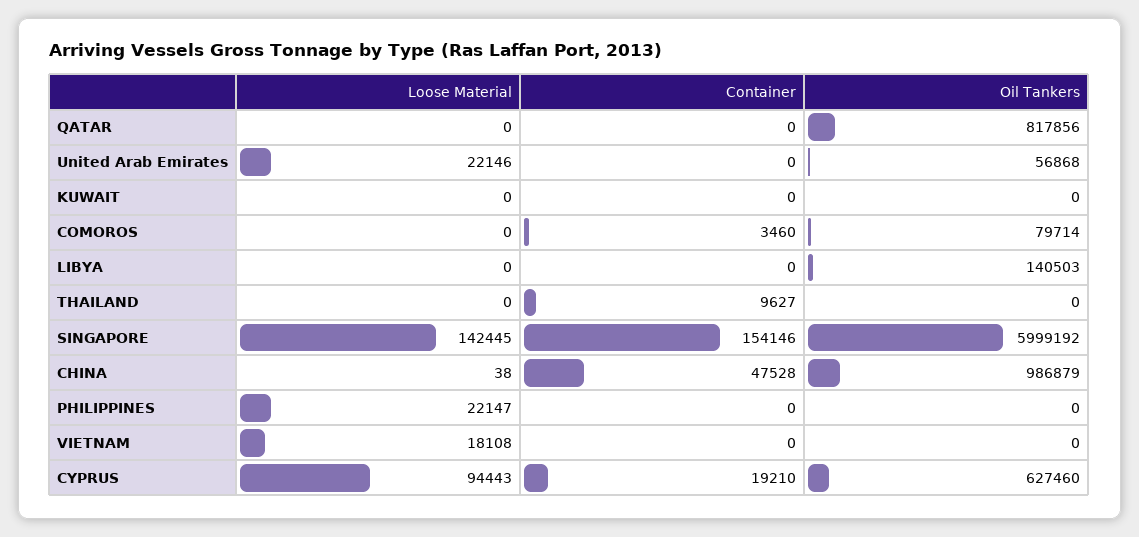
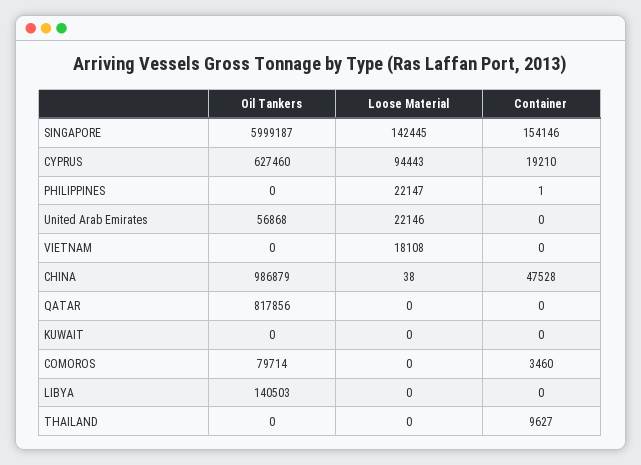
  {
    "Loose Material": {
      "QATAR": 0,
      "United Arab Emirates": 22146,
      "KUWAIT": 0,
      "COMOROS": 0,
      "LIBYA": 0,
      "THAILAND": 0,
      "SINGAPORE": 142445,
      "CHINA": 38,
      "PHILIPPINES": 22147,
      "VIETNAM": 18108,
      "CYPRUS": 94443
    },
    "Container": {
      "QATAR": 0,
      "United Arab Emirates": 0,
      "KUWAIT": 0,
      "COMOROS": 3460,
      "LIBYA": 0,
      "THAILAND": 9627,
      "SINGAPORE": 154146,
      "CHINA": 47528,
-     "PHILIPPINES": 0,
+     "PHILIPPINES": 1,
      "VIETNAM": 0,
      "CYPRUS": 19210
    },
    "Oil Tankers": {
      "QATAR": 817856,
      "United Arab Emirates": 56868,
      "KUWAIT": 0,
      "COMOROS": 79714,
      "LIBYA": 140503,
      "THAILAND": 0,
-     "SINGAPORE": 5999192,
+     "SINGAPORE": 5999187,
      "CHINA": 986879,
      "PHILIPPINES": 0,
      "VIETNAM": 0,
      "CYPRUS": 627460
    }
  }

